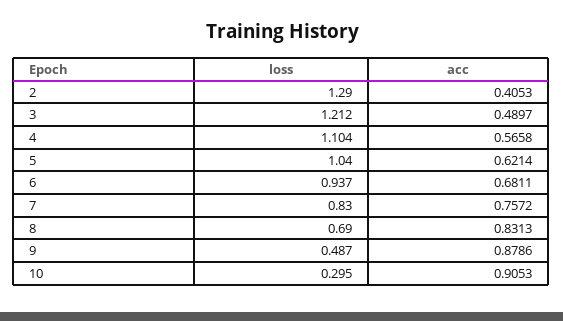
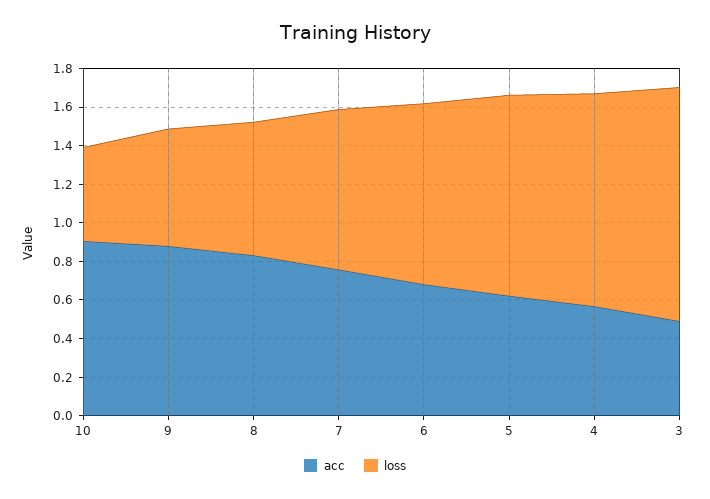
  {
    "loss": {
-     "2": 1.29,
      "3": 1.212,
      "4": 1.104,
      "5": 1.04,
      "6": 0.937,
      "7": 0.83,
      "8": 0.69,
-     "9": 0.487,
+     "9": 0.6,
-     "10": 0.295
+     "10": 0.5
    },
    "acc": {
-     "2": 0.4053,
      "3": 0.4897,
      "4": 0.5658,
      "5": 0.6214,
      "6": 0.6811,
      "7": 0.7572,
      "8": 0.8313,
      "9": 0.8786,
      "10": 0.9053
    }
  }

